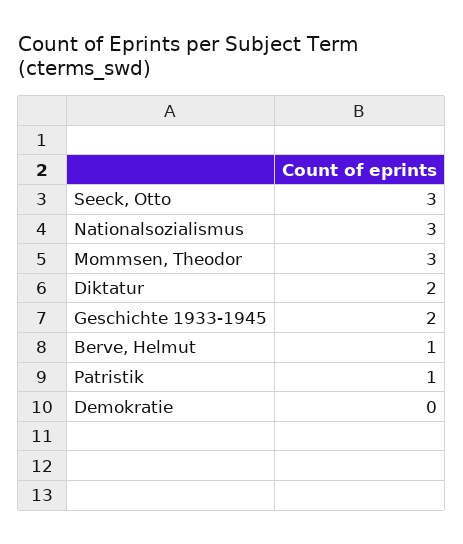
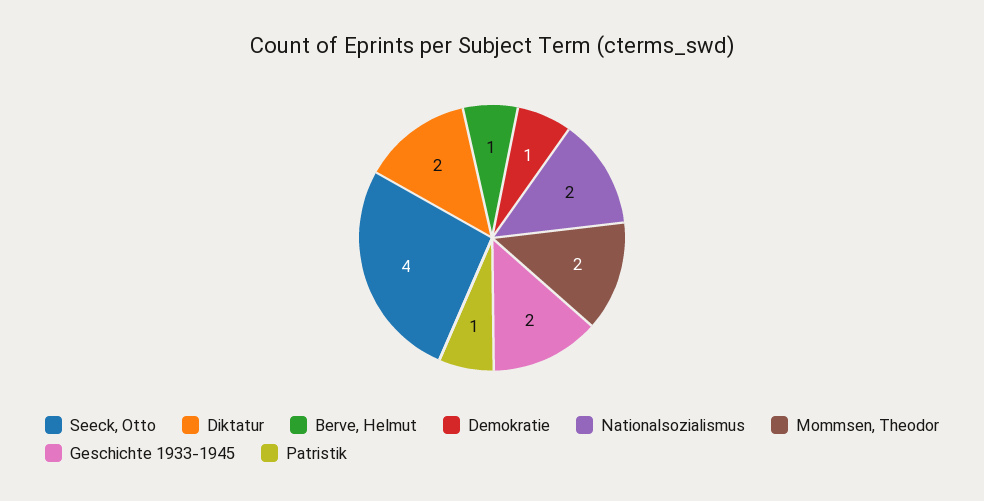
  {
-   "Seeck, Otto": 3,
+   "Seeck, Otto": 4,
-   "Nationalsozialismus": 3,
+   "Nationalsozialismus": 2,
-   "Mommsen, Theodor": 3,
+   "Mommsen, Theodor": 2,
    "Diktatur": 2,
    "Geschichte 1933-1945": 2,
    "Berve, Helmut": 1,
    "Patristik": 1,
-   "Demokratie": 0
+   "Demokratie": 1
  }

